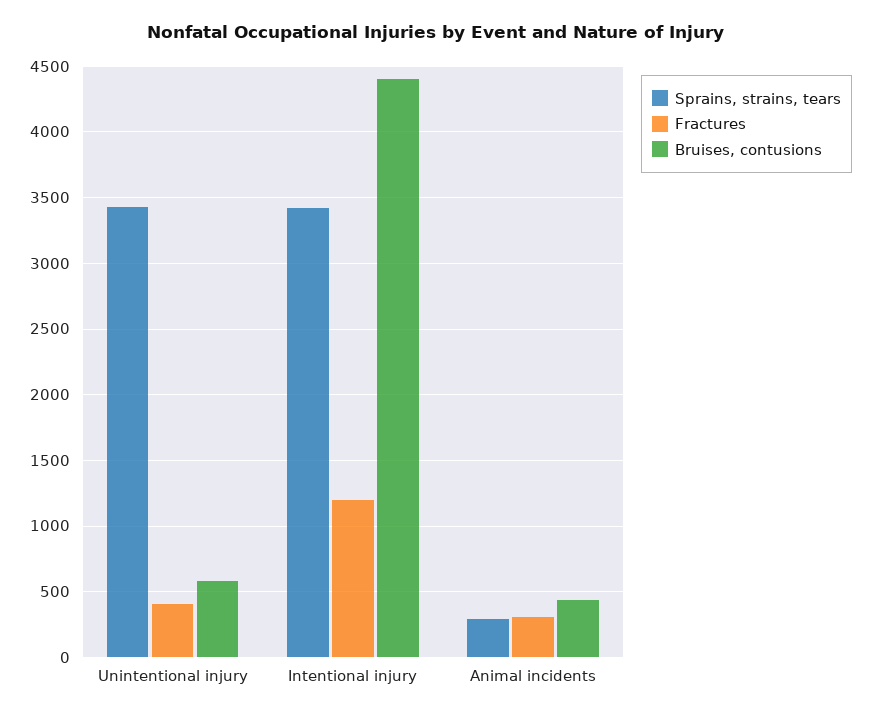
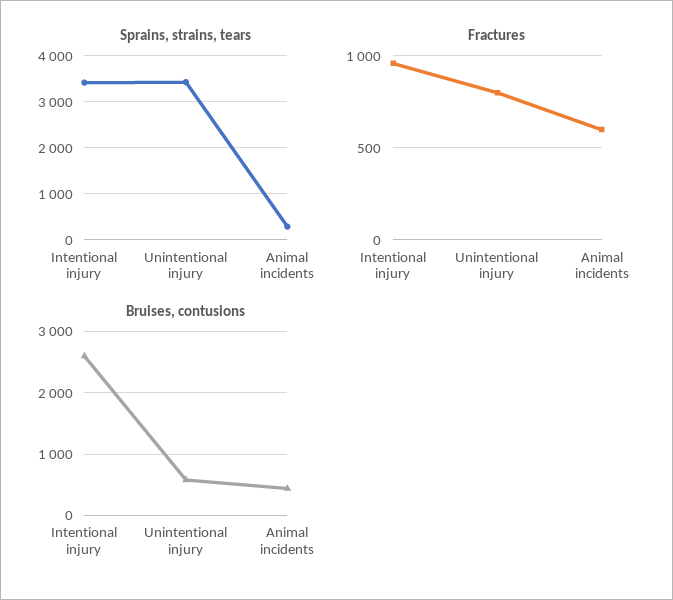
  {
    "Sprains, strains, tears": {
      "Unintentional injury": 3450,
      "Intentional injury": 3400,
      "Animal incidents": 300
    },
    "Fractures": {
-     "Unintentional injury": 400,
+     "Unintentional injury": 800,
-     "Intentional injury": 1200,
+     "Intentional injury": 950,
-     "Animal incidents": 300
+     "Animal incidents": 600
    },
    "Bruises, contusions": {
      "Unintentional injury": 600,
-     "Intentional injury": 4400,
+     "Intentional injury": 2600,
      "Animal incidents": 450
    }
  }

